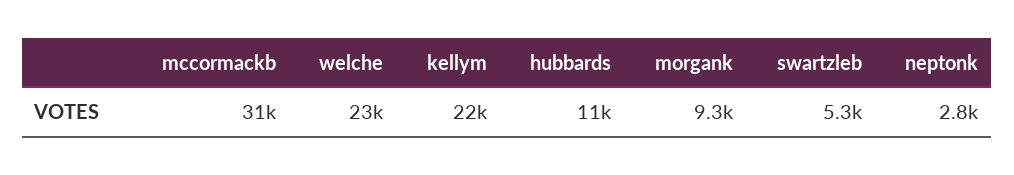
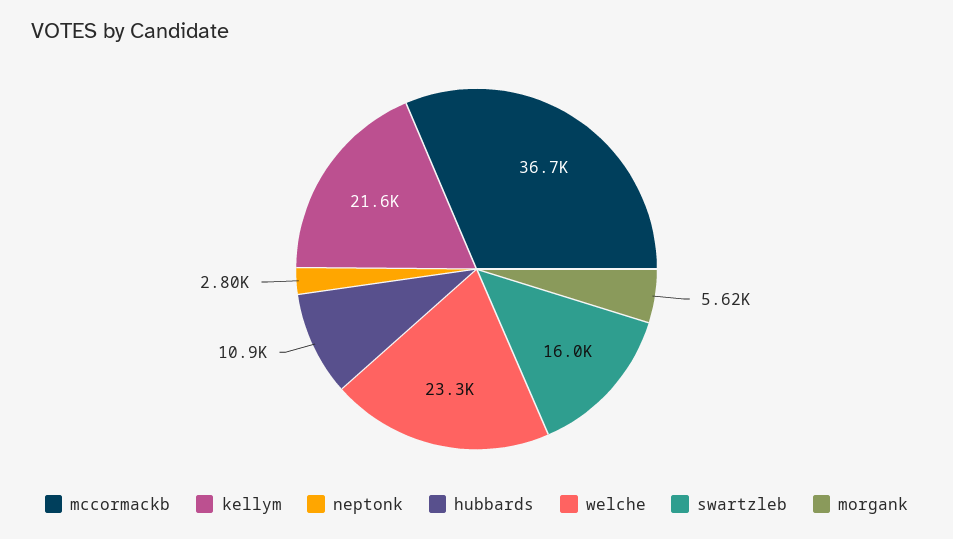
  {
-   "mccormackb": 31000,
+   "mccormackb": 36700,
    "welche": 23300,
    "kellym": 21600,
    "hubbards": 10900,
-   "morgank": 9300,
+   "morgank": 5620,
-   "swartzleb": 5300,
+   "swartzleb": 16000,
    "neptonk": 2800
  }

